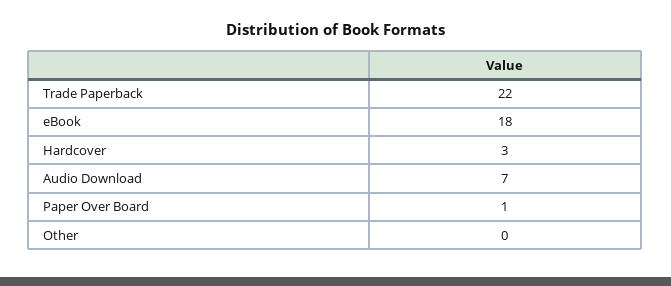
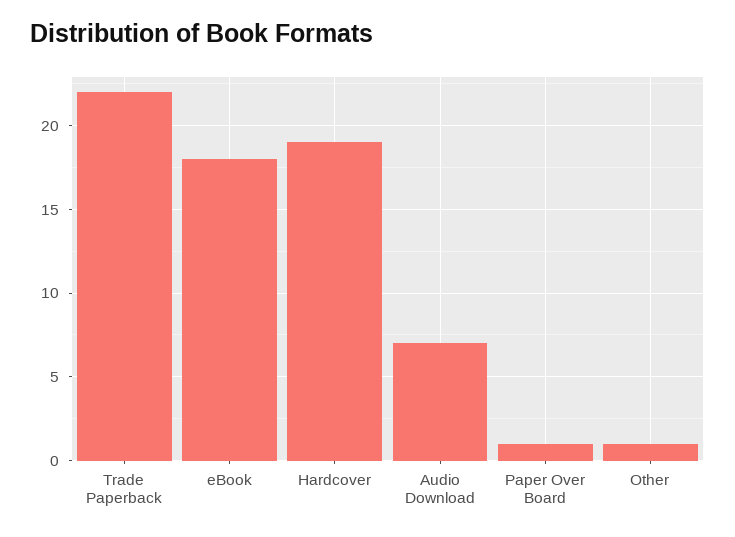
  {
    "Trade Paperback": 22,
    "eBook": 18,
-   "Hardcover": 3,
+   "Hardcover": 19,
    "Audio Download": 7,
    "Paper Over Board": 1,
-   "Other": 0
+   "Other": 1
  }

